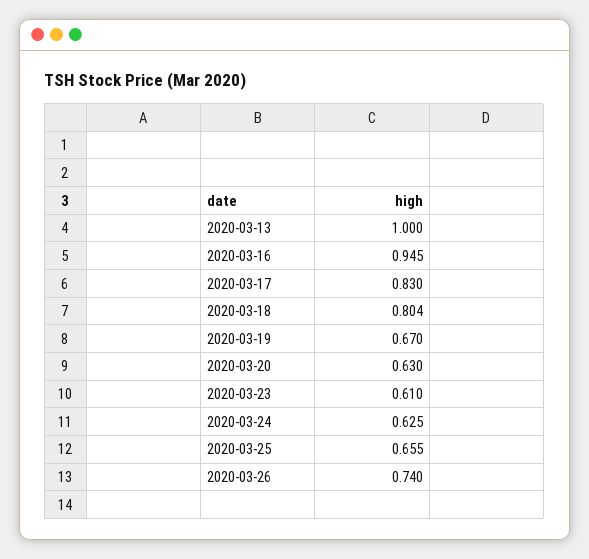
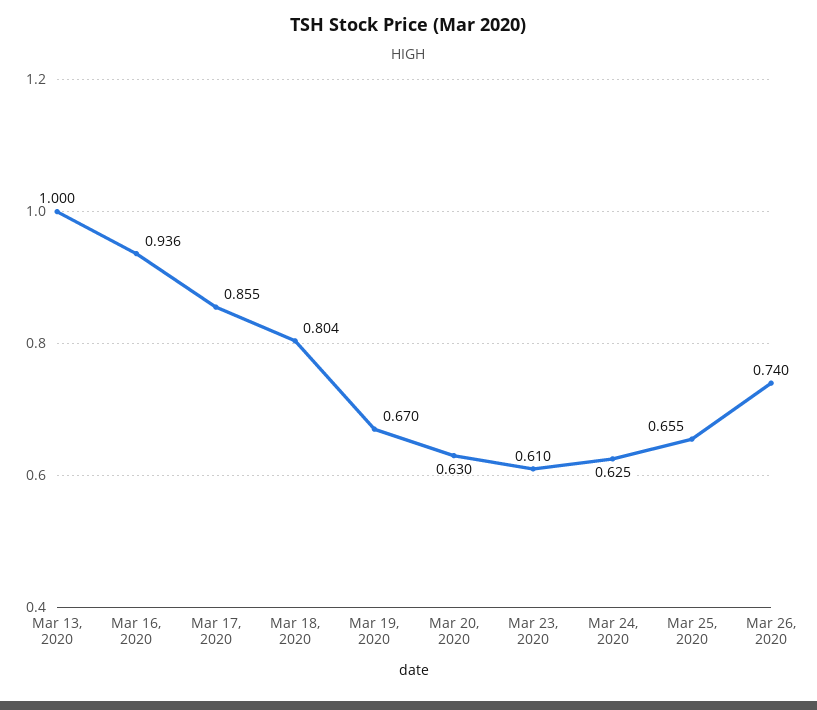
  {
    "2020-03-13": 1,
-   "2020-03-16": 0.945,
+   "2020-03-16": 0.936,
-   "2020-03-17": 0.83,
+   "2020-03-17": 0.855,
    "2020-03-18": 0.804,
    "2020-03-19": 0.67,
    "2020-03-20": 0.63,
    "2020-03-23": 0.61,
    "2020-03-24": 0.625,
    "2020-03-25": 0.655,
    "2020-03-26": 0.74
  }

